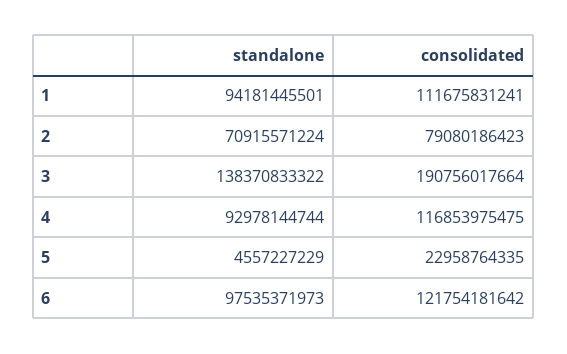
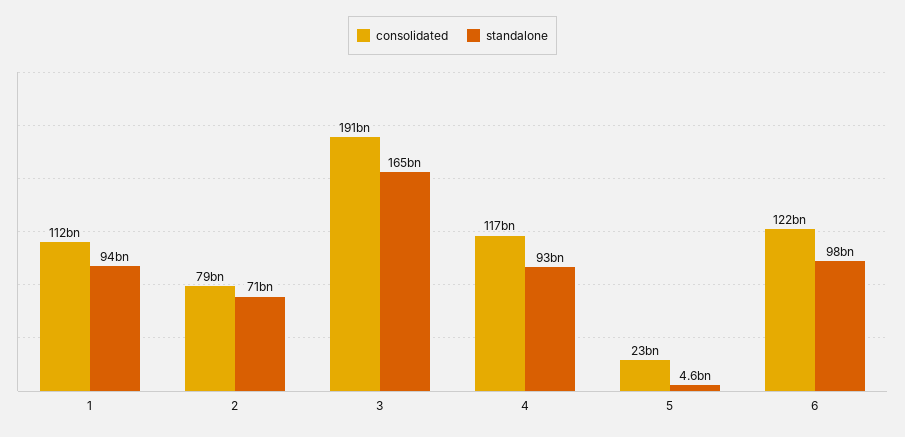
  {
    "standalone": {
      "1": 94181445501,
      "2": 70915571224,
-     "3": 138370833322,
+     "3": 165000000000,
      "4": 92978144744,
      "5": 4557227229,
      "6": 97535371973
    },
    "consolidated": {
      "1": 111675831241,
      "2": 79080186423,
      "3": 190756017664,
      "4": 116853975475,
      "5": 22958764335,
      "6": 121754181642
    }
  }

